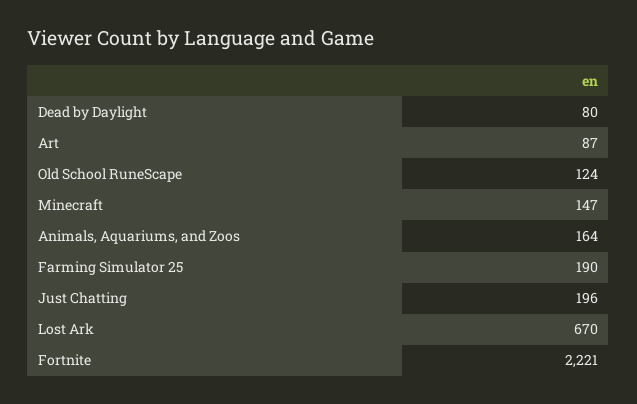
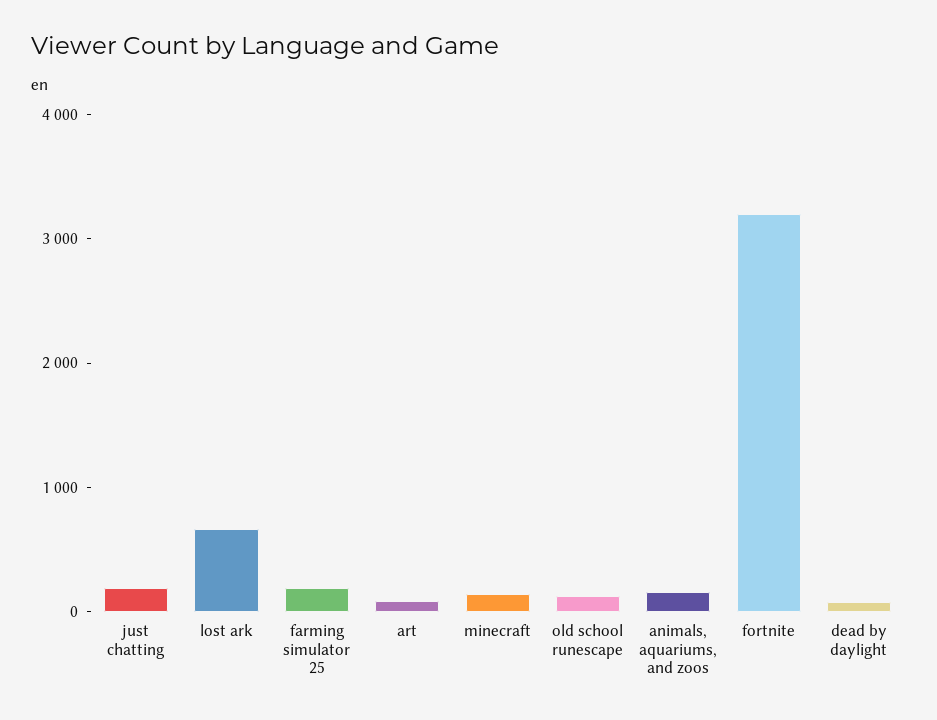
  {
    "Dead by Daylight": 80,
    "Art": 87,
    "Old School RuneScape": 124,
    "Minecraft": 147,
    "Animals, Aquariums, and Zoos": 164,
    "Farming Simulator 25": 190,
    "Just Chatting": 196,
    "Lost Ark": 670,
-   "Fortnite": 2221
+   "Fortnite": 3200
  }

